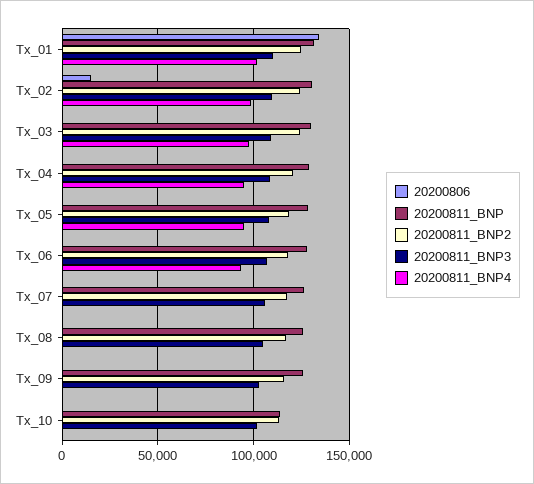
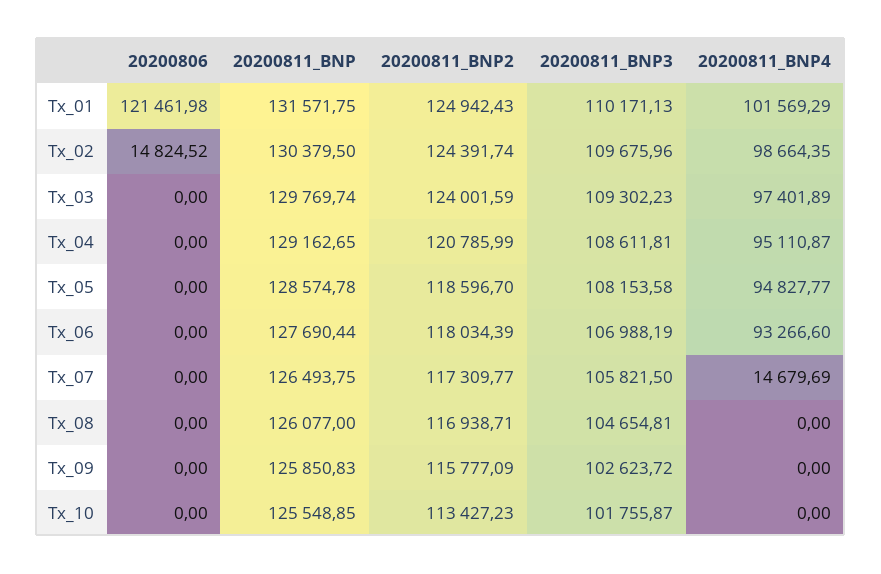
  {
    "20200806": {
-     "Tx_01": 135000,
+     "Tx_01": 121461.98,
      "Tx_02": 14824.52,
      "Tx_03": 0,
      "Tx_04": 0,
      "Tx_05": 0,
      "Tx_06": 0,
      "Tx_07": 0,
      "Tx_08": 0,
      "Tx_09": 0,
      "Tx_10": 0
    },
    "20200811_BNP": {
      "Tx_01": 131571.75,
      "Tx_02": 130379.5,
      "Tx_03": 129769.74,
      "Tx_04": 129162.65,
      "Tx_05": 128574.78,
      "Tx_06": 127690.44,
      "Tx_07": 126493.75,
      "Tx_08": 126077,
      "Tx_09": 125850.83,
-     "Tx_10": 115000
+     "Tx_10": 125548.85
    },
    "20200811_BNP2": {
      "Tx_01": 124942.43,
      "Tx_02": 124391.74,
      "Tx_03": 124001.59,
      "Tx_04": 120785.99,
      "Tx_05": 118596.7,
      "Tx_06": 118034.39,
      "Tx_07": 117309.77,
      "Tx_08": 116938.71,
      "Tx_09": 115777.09,
      "Tx_10": 113427.23
    },
    "20200811_BNP3": {
      "Tx_01": 110171.13,
      "Tx_02": 109675.96,
      "Tx_03": 109302.23,
      "Tx_04": 108611.81,
      "Tx_05": 108153.58,
      "Tx_06": 106988.19,
      "Tx_07": 105821.5,
      "Tx_08": 104654.81,
      "Tx_09": 102623.72,
      "Tx_10": 101755.87
    },
    "20200811_BNP4": {
      "Tx_01": 101569.29,
      "Tx_02": 98664.35,
      "Tx_03": 97401.89,
      "Tx_04": 95110.87,
      "Tx_05": 94827.77,
      "Tx_06": 93266.6,
-     "Tx_07": 0,
+     "Tx_07": 14679.69,
      "Tx_08": 0,
      "Tx_09": 0,
      "Tx_10": 0
    }
  }

